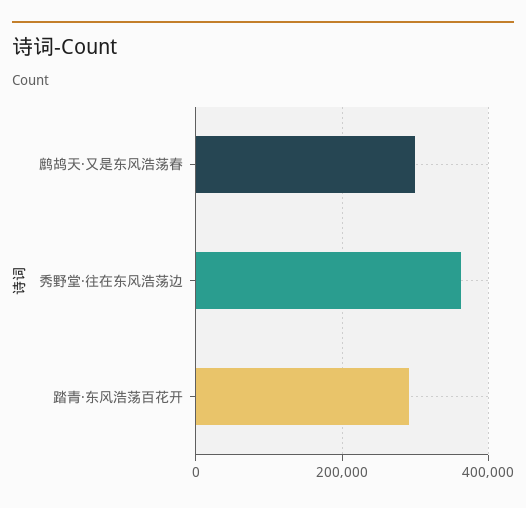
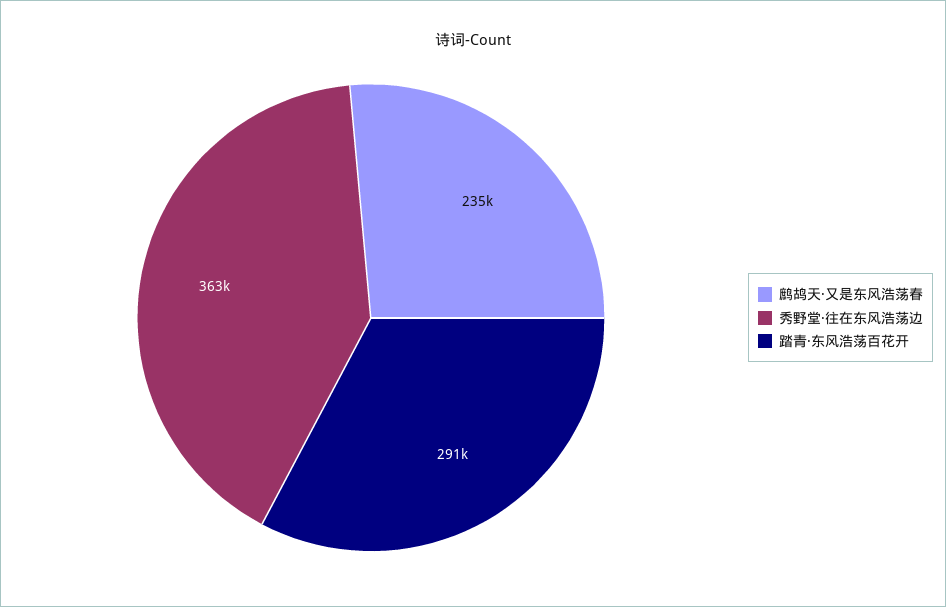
  {
-   "鹧鸪天·又是东风浩荡春": 300000,
+   "鹧鸪天·又是东风浩荡春": 235000,
    "秀野堂·往在东风浩荡边": 363000,
    "踏青·东风浩荡百花开": 291000
  }

